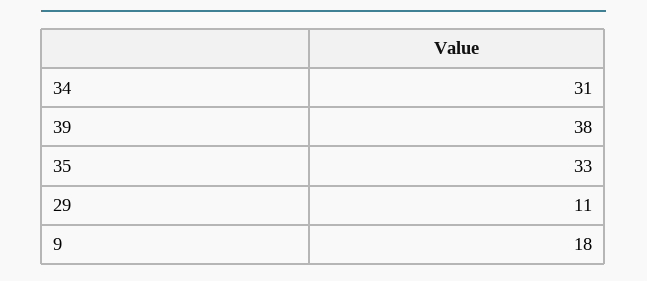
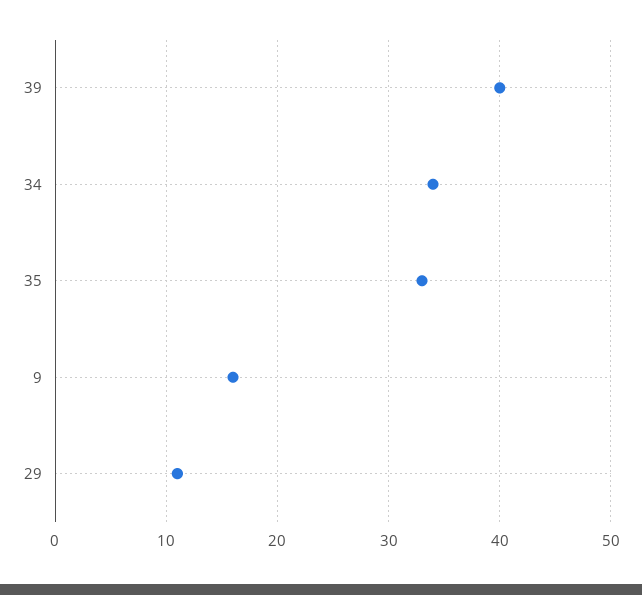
  {
-   "34": 31,
+   "34": 34,
-   "39": 38,
+   "39": 40,
    "35": 33,
    "29": 11,
-   "9": 18
+   "9": 16
  }

